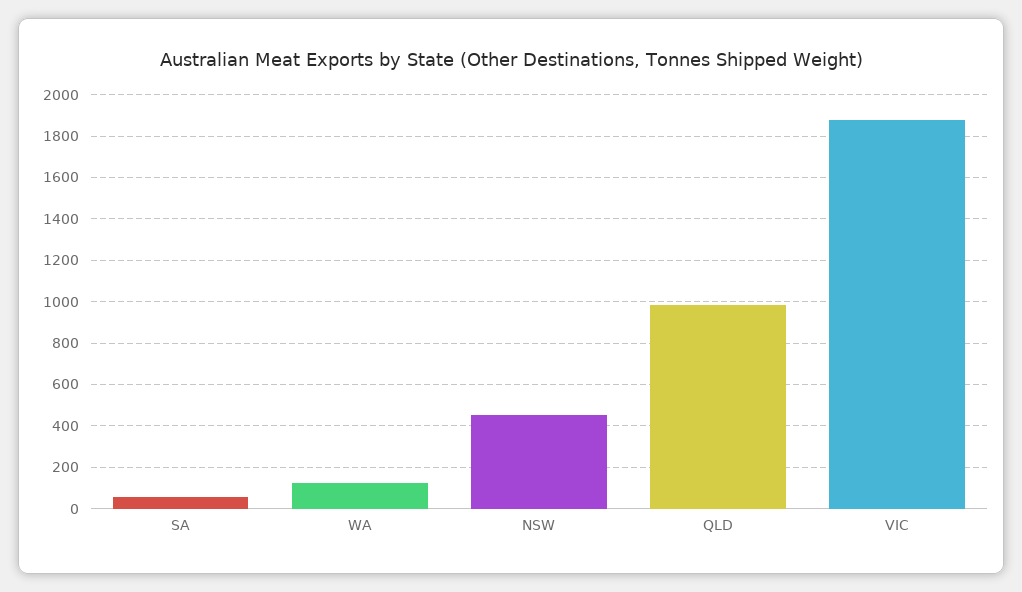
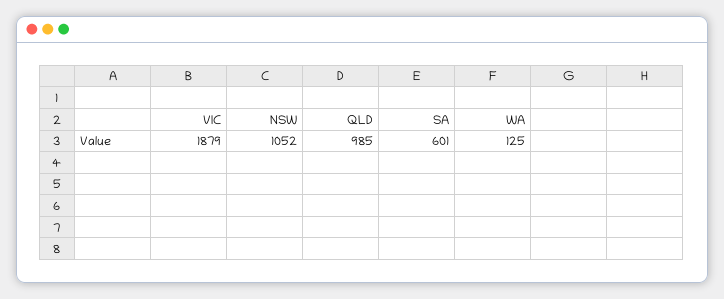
  {
-   "SA": 50,
+   "SA": 601,
    "WA": 125,
-   "NSW": 450,
+   "NSW": 1052,
    "QLD": 985,
    "VIC": 1879
  }

